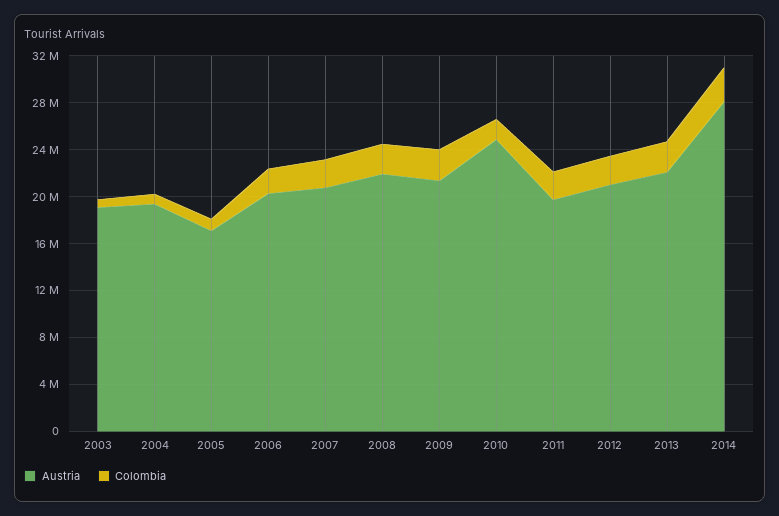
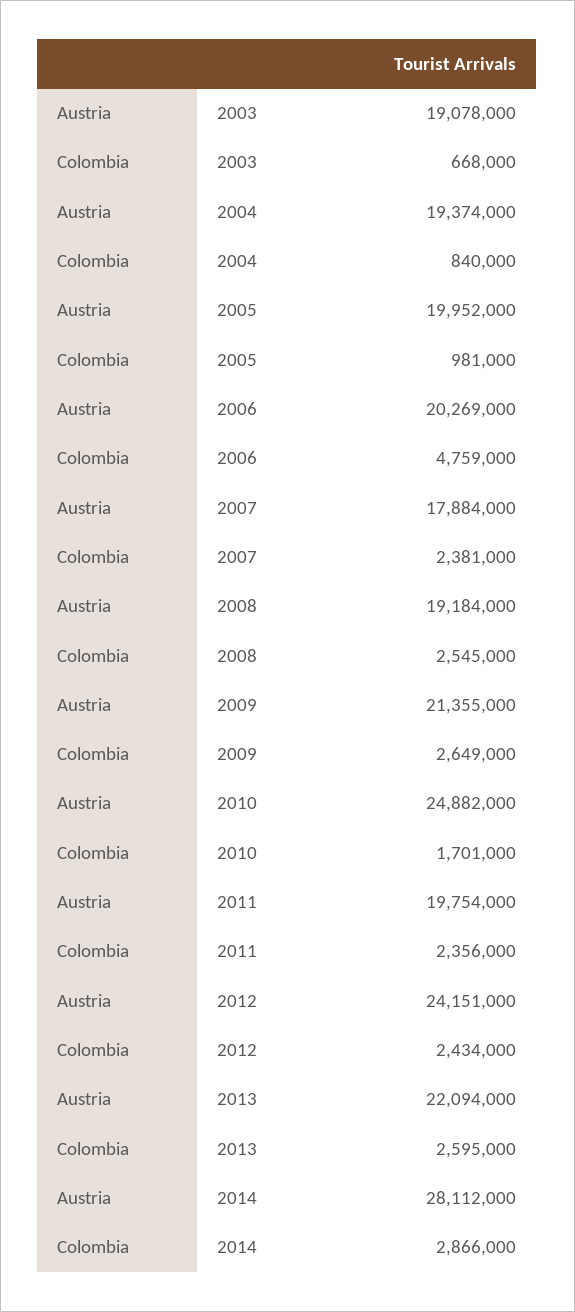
  {
    "Austria": {
      "2003": 19078000,
      "2004": 19374000,
-     "2005": 17000000,
+     "2005": 19952000,
      "2006": 20269000,
-     "2007": 21000000,
+     "2007": 17884000,
-     "2008": 22000000,
+     "2008": 19184000,
      "2009": 21355000,
      "2010": 24882000,
      "2011": 19754000,
-     "2012": 21000000,
+     "2012": 24151000,
      "2013": 22094000,
      "2014": 28112000
    },
    "Colombia": {
      "2003": 668000,
      "2004": 840000,
      "2005": 981000,
-     "2006": 2000000,
+     "2006": 4759000,
      "2007": 2381000,
      "2008": 2545000,
      "2009": 2649000,
      "2010": 1701000,
      "2011": 2356000,
      "2012": 2434000,
      "2013": 2595000,
      "2014": 2866000
    }
  }

